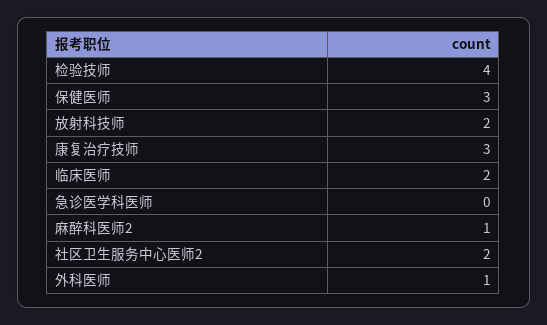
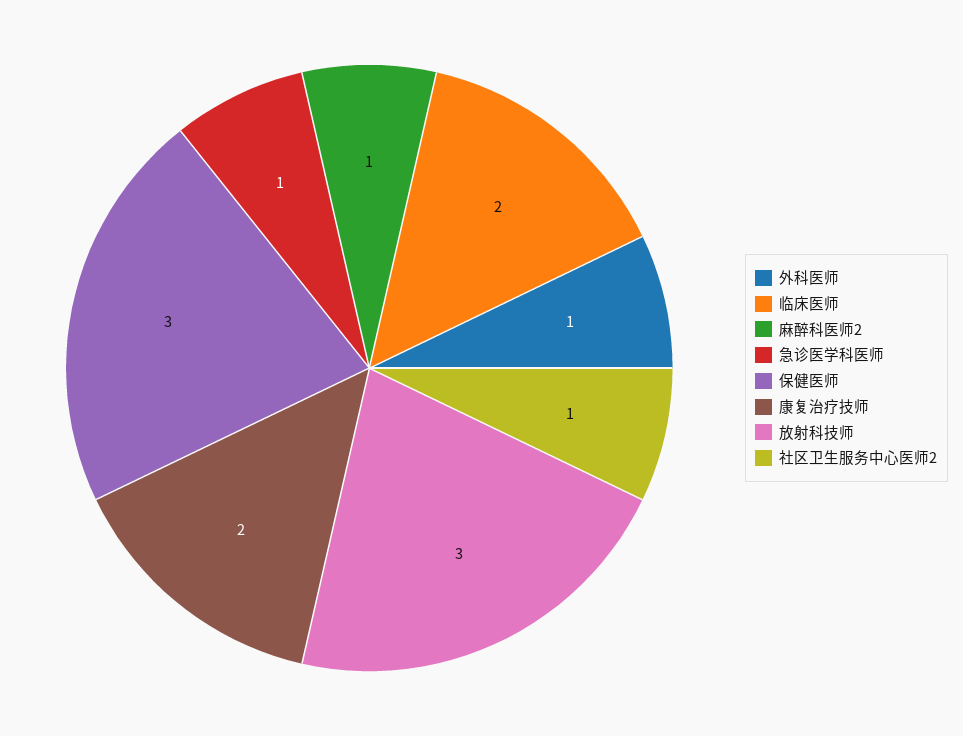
  {
-   "检验技师": 4,
    "保健医师": 3,
-   "放射科技师": 2,
+   "放射科技师": 3,
-   "康复治疗技师": 3,
+   "康复治疗技师": 2,
    "临床医师": 2,
-   "急诊医学科医师": 0,
+   "急诊医学科医师": 1,
    "麻醉科医师2": 1,
-   "社区卫生服务中心医师2": 2,
+   "社区卫生服务中心医师2": 1,
    "外科医师": 1
  }

